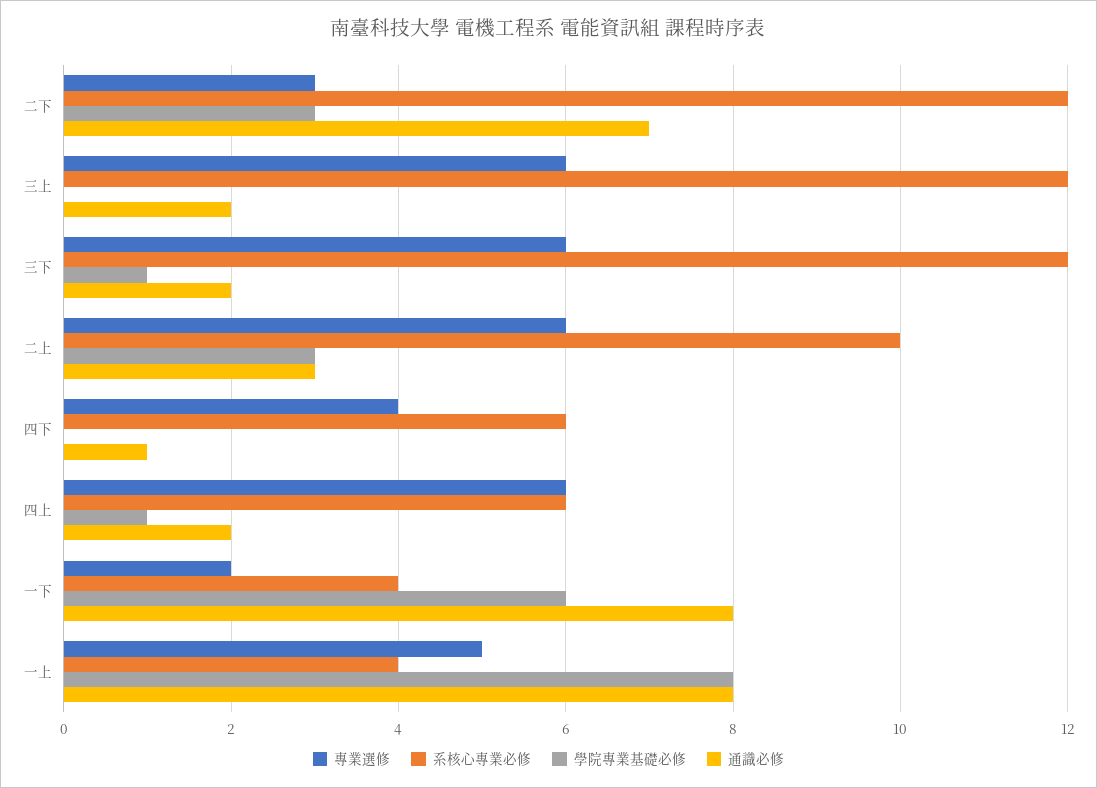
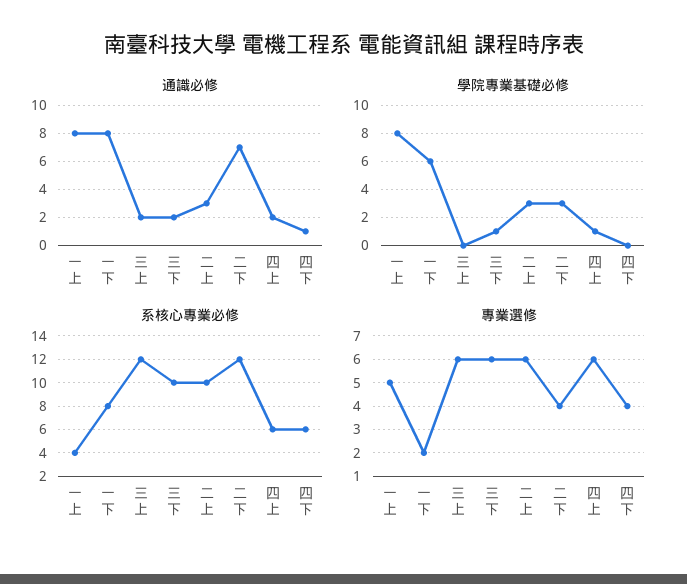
  {
    "專業選修": {
-     "二下": 3,
+     "二下": 4,
      "三上": 6,
      "三下": 6,
      "二上": 6,
      "四下": 4,
      "四上": 6,
      "一下": 2,
      "一上": 5
    },
    "系核心專業必修": {
      "二下": 12,
      "三上": 12,
-     "三下": 12,
+     "三下": 10,
      "二上": 10,
      "四下": 6,
      "四上": 6,
-     "一下": 4,
+     "一下": 8,
      "一上": 4
    },
    "學院專業基礎必修": {
      "二下": 3,
      "三上": 0,
      "三下": 1,
      "二上": 3,
      "四下": 0,
      "四上": 1,
      "一下": 6,
      "一上": 8
    },
    "通識必修": {
      "二下": 7,
      "三上": 2,
      "三下": 2,
      "二上": 3,
      "四下": 1,
      "四上": 2,
      "一下": 8,
      "一上": 8
    }
  }

